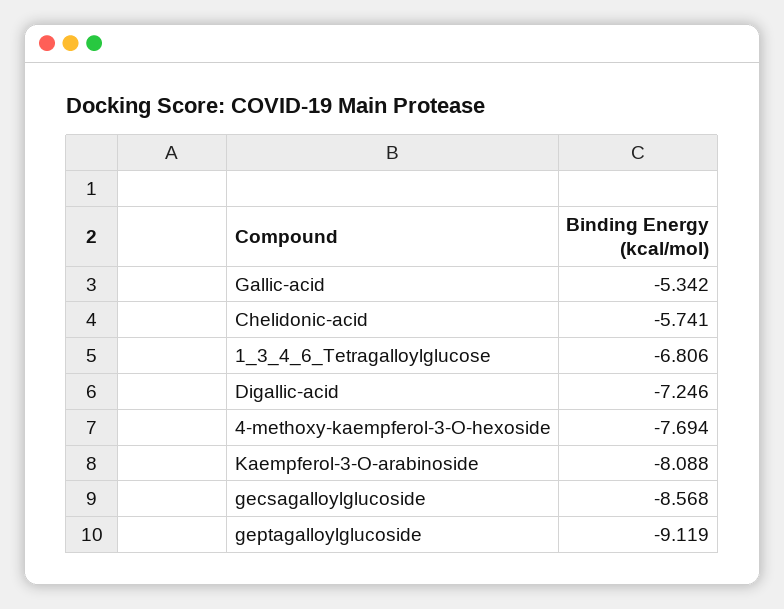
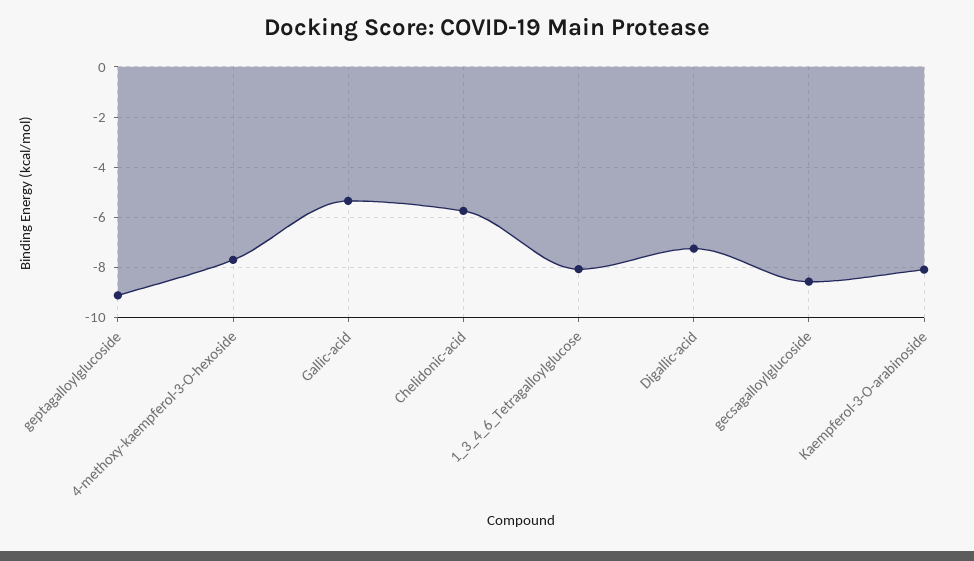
  {
    "Gallic-acid": -5.342,
    "Chelidonic-acid": -5.741,
-   "1_3_4_6_Tetragalloylglucose": -6.806,
+   "1_3_4_6_Tetragalloylglucose": -8,
    "Digallic-acid": -7.246,
    "4-methoxy-kaempferol-3-O-hexoside": -7.694,
    "Kaempferol-3-O-arabinoside": -8.088,
    "gecsagalloylglucoside": -8.568,
    "geptagalloylglucoside": -9.119
  }

